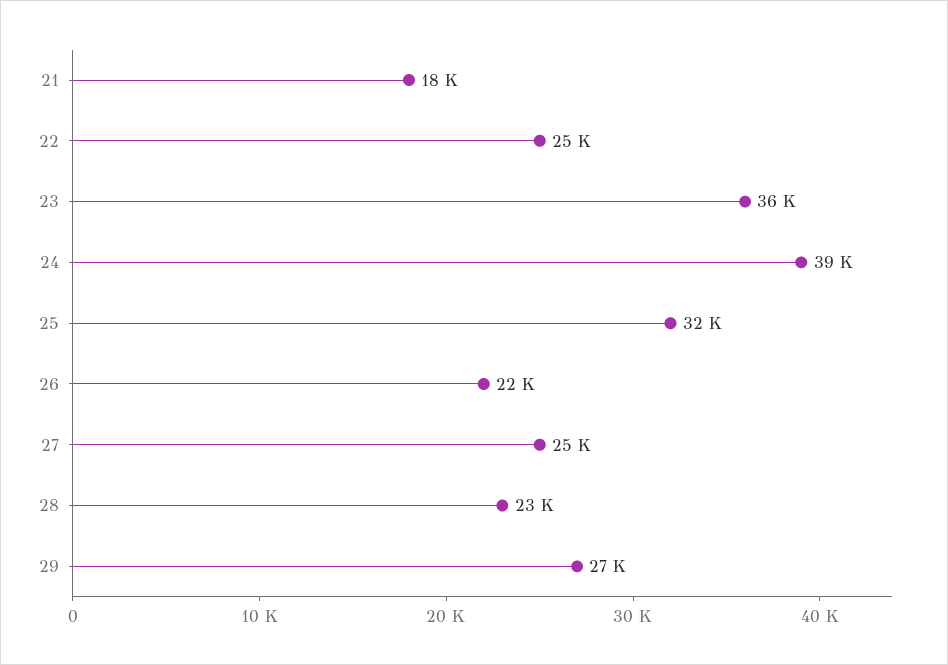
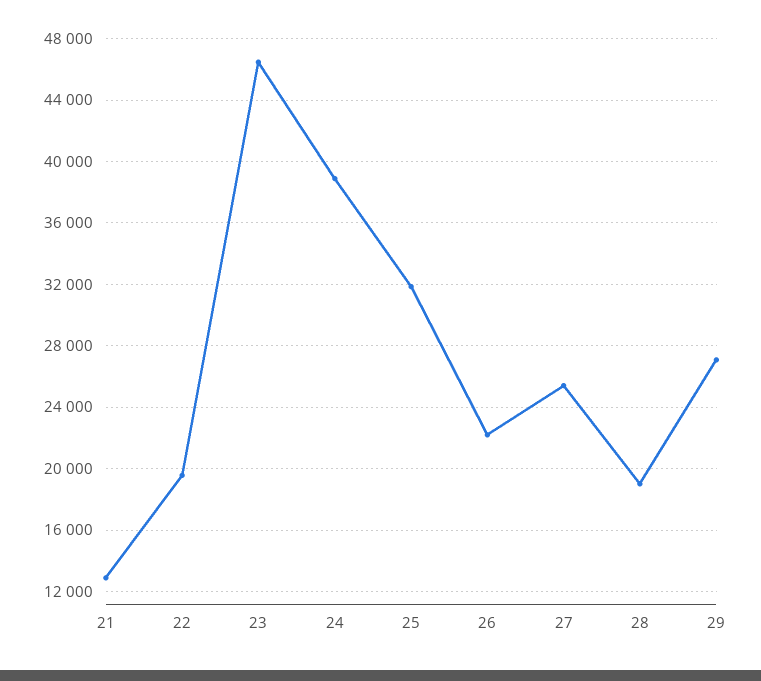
  {
-   "21": 18000,
+   "21": 13000,
-   "22": 25000,
+   "22": 19500,
-   "23": 36000,
+   "23": 46500,
    "24": 39000,
    "25": 32000,
    "26": 22000,
    "27": 25000,
-   "28": 23000,
+   "28": 19000,
    "29": 27000
  }

